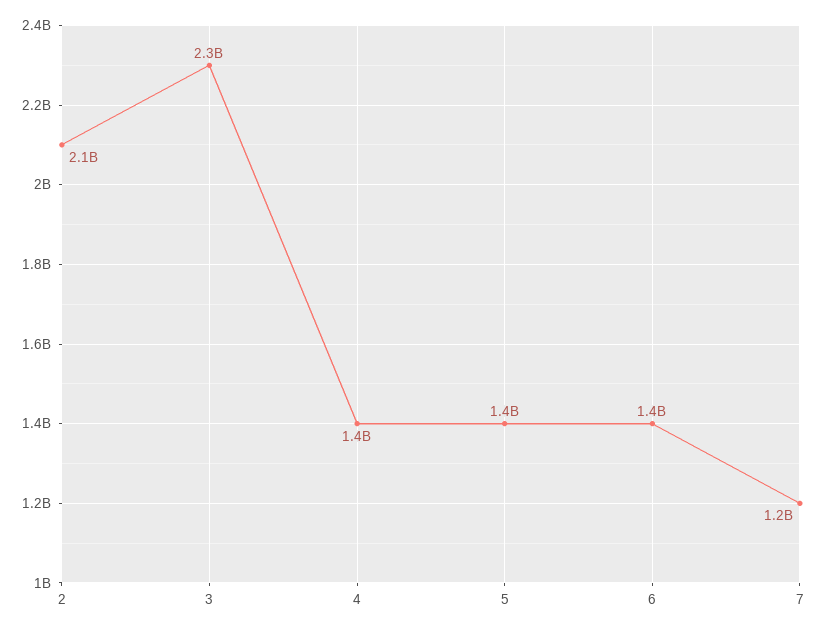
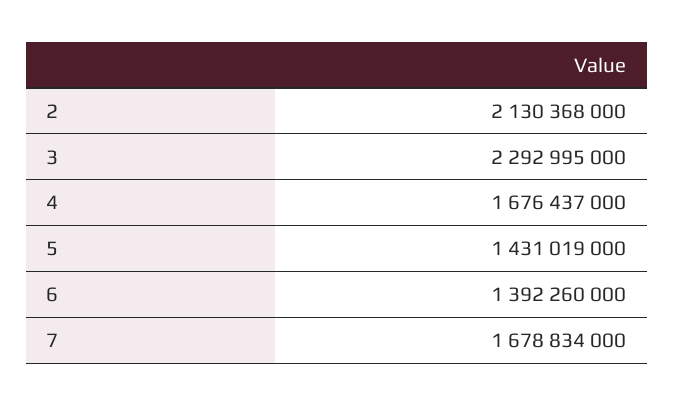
  {
    "2": 2130368000,
    "3": 2292995000,
-   "4": 1400000000,
+   "4": 1676437000,
    "5": 1431019000,
    "6": 1392260000,
-   "7": 1200000000
+   "7": 1678834000
  }

